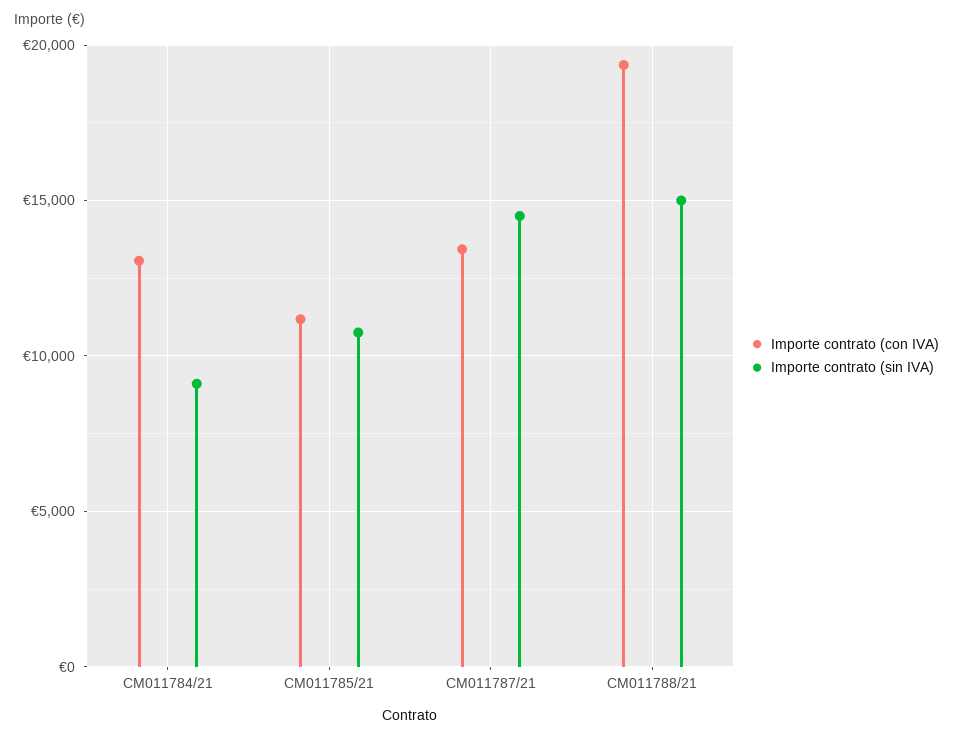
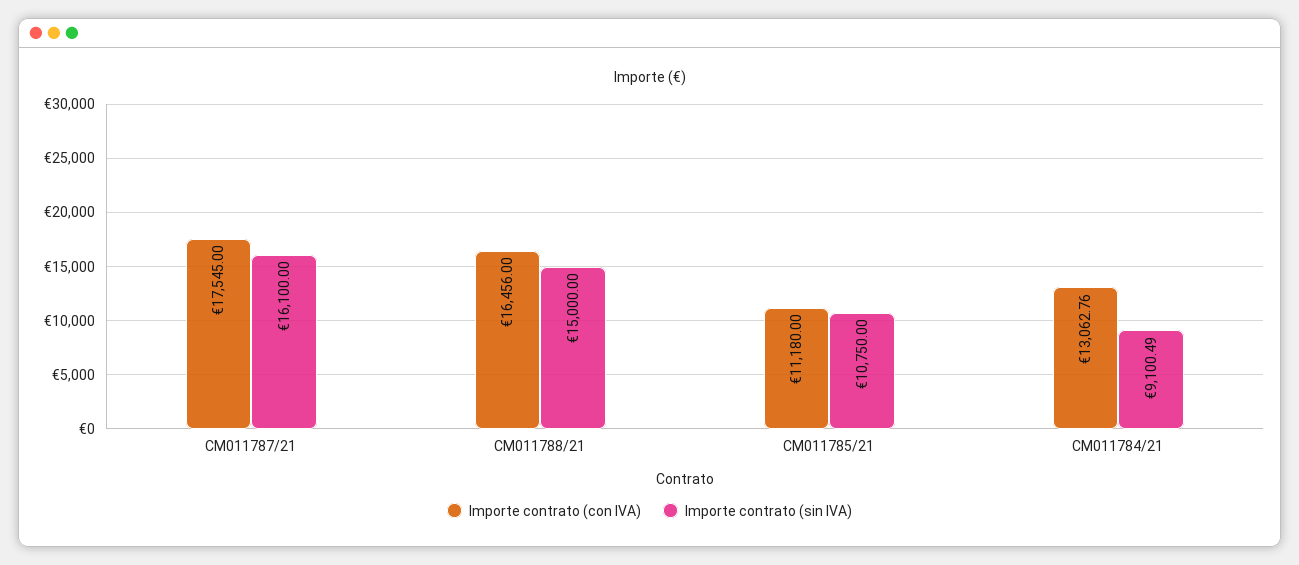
  {
    "Importe contrato (con IVA)": {
      "CM011784/21": 13062.76,
      "CM011785/21": 11180,
-     "CM011787/21": 13500,
+     "CM011787/21": 17545,
-     "CM011788/21": 19500
+     "CM011788/21": 16456
    },
    "Importe contrato (sin IVA)": {
      "CM011784/21": 9100.49,
      "CM011785/21": 10750,
-     "CM011787/21": 14500,
+     "CM011787/21": 16100,
      "CM011788/21": 15000
    }
  }

